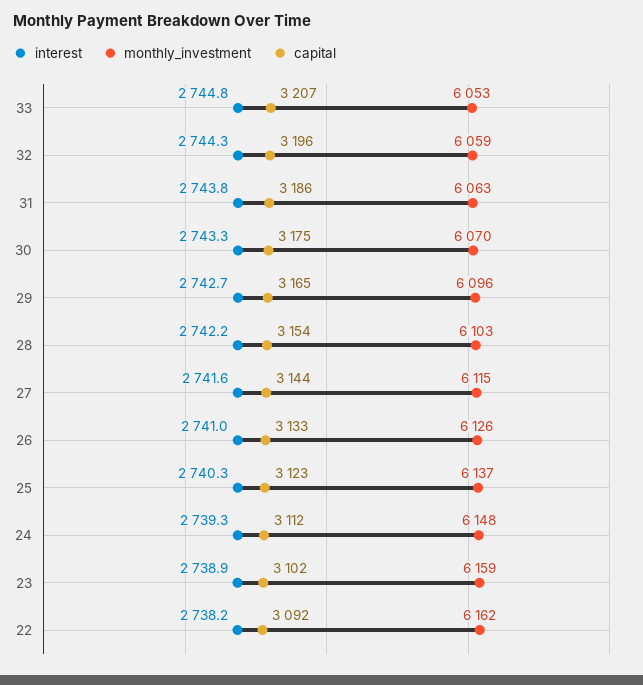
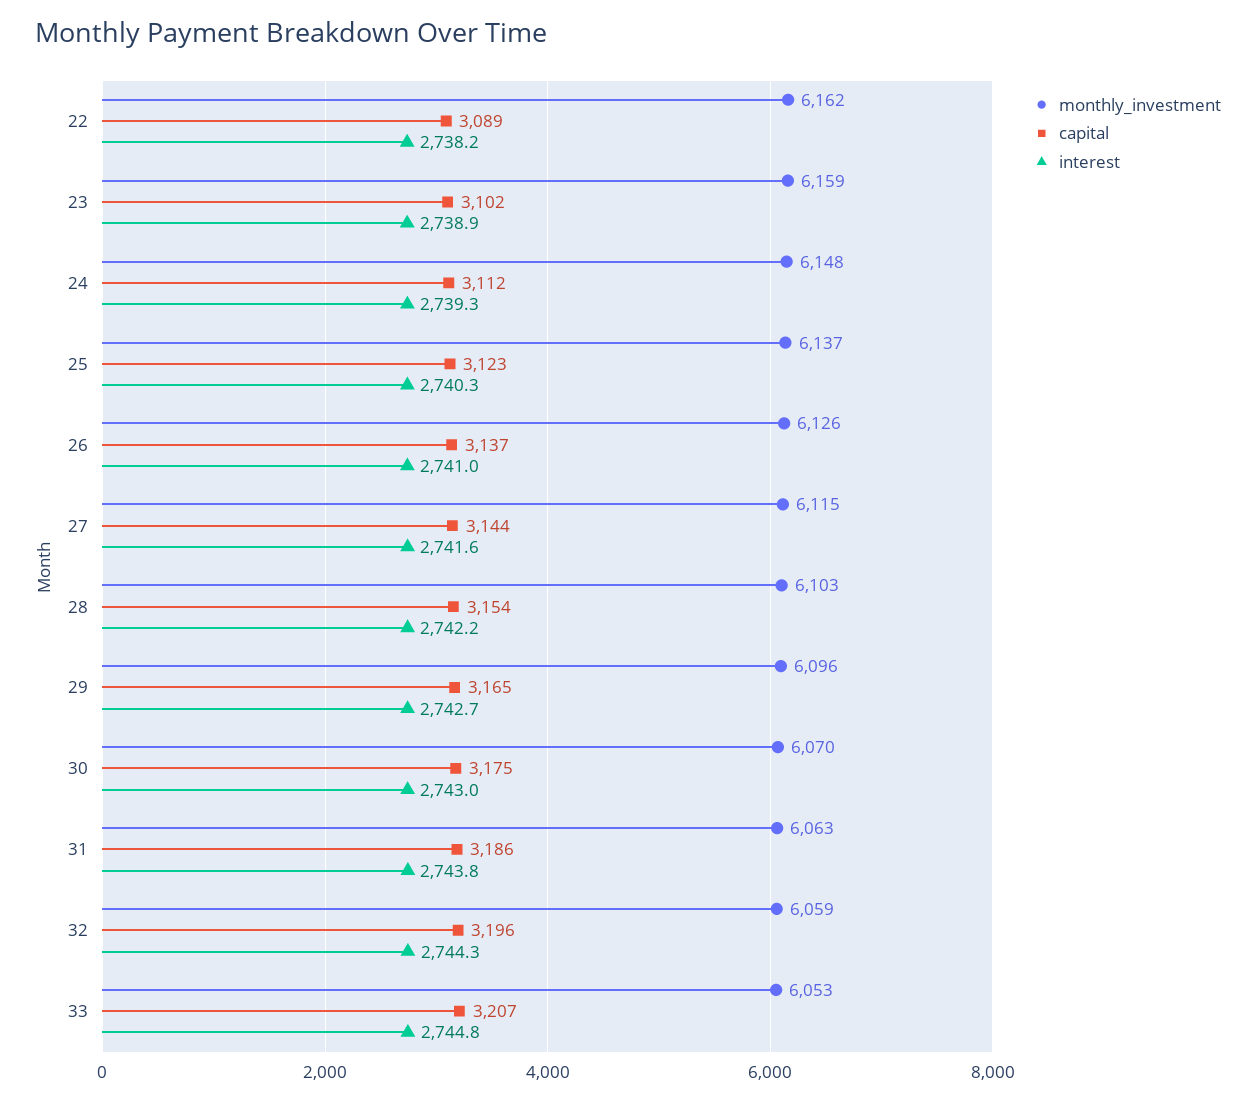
  {
    "interest": {
      "33": 2744.8,
      "32": 2744.3,
      "31": 2743.8,
-     "30": 2743.3,
+     "30": 2743,
      "29": 2742.7,
      "28": 2742.2,
      "27": 2741.6,
      "26": 2741,
      "25": 2740.3,
      "24": 2739.3,
      "23": 2738.9,
      "22": 2738.2
    },
    "monthly_investment": {
      "33": 6053,
      "32": 6059,
      "31": 6063,
      "30": 6070,
      "29": 6096,
      "28": 6103,
      "27": 6115,
      "26": 6126,
      "25": 6137,
      "24": 6148,
      "23": 6159,
      "22": 6162
    },
    "capital": {
      "33": 3207,
      "32": 3196,
      "31": 3186,
      "30": 3175,
      "29": 3165,
      "28": 3154,
      "27": 3144,
-     "26": 3133,
+     "26": 3137,
      "25": 3123,
      "24": 3112,
      "23": 3102,
-     "22": 3092
+     "22": 3089
    }
  }

